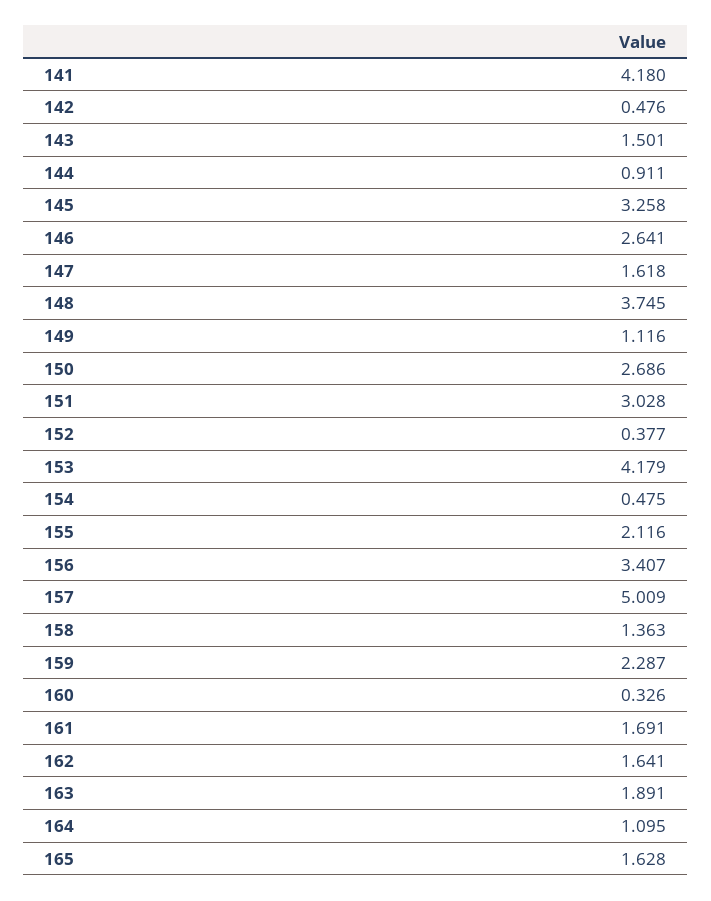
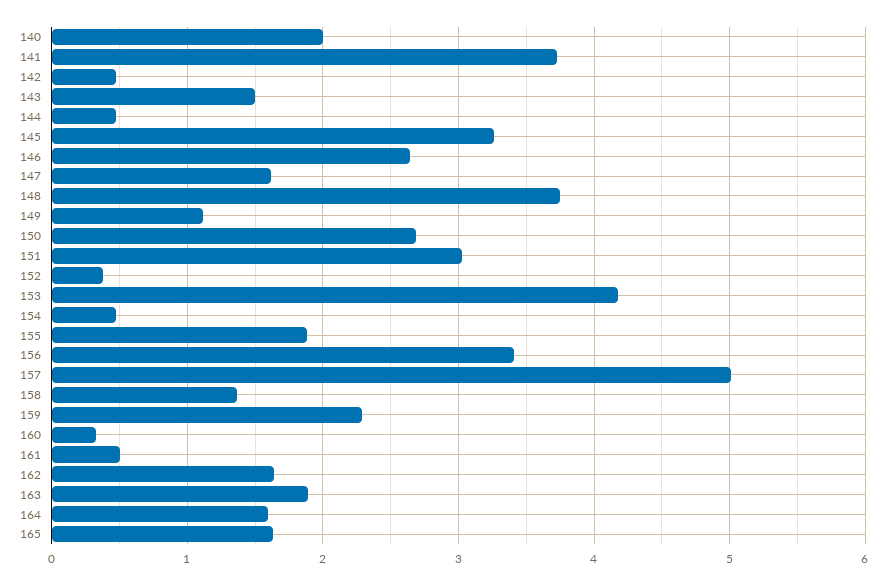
  {
-   "141": 4.18,
+   "141": 3.7,
    "142": 0.476,
    "143": 1.501,
-   "144": 0.911,
+   "144": 0.5,
    "145": 3.258,
    "146": 2.641,
    "147": 1.618,
    "148": 3.745,
    "149": 1.116,
    "150": 2.686,
    "151": 3.028,
    "152": 0.377,
    "153": 4.179,
    "154": 0.475,
-   "155": 2.116,
+   "155": 1.9,
    "156": 3.407,
    "157": 5.009,
    "158": 1.363,
    "159": 2.287,
    "160": 0.326,
-   "161": 1.691,
+   "161": 0.5,
    "162": 1.641,
    "163": 1.891,
-   "164": 1.095,
+   "164": 1.6,
-   "165": 1.628
+   "165": 1.628,
+   "140": 2
  }

